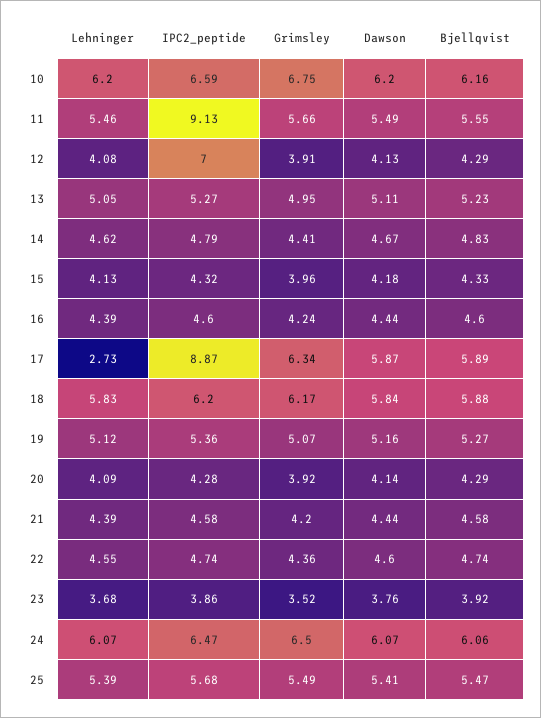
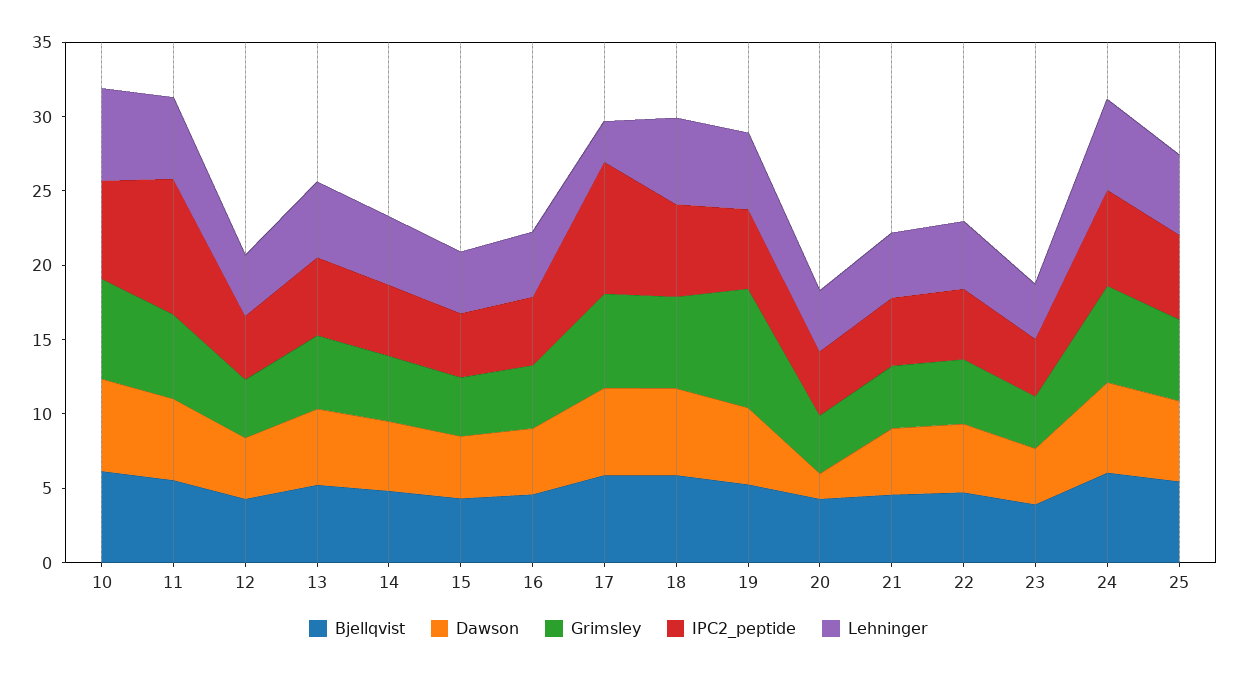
  {
    "Lehninger": {
      "10": 6.2,
      "11": 5.46,
      "12": 4.08,
      "13": 5.05,
      "14": 4.62,
      "15": 4.13,
      "16": 4.39,
      "17": 2.73,
      "18": 5.83,
      "19": 5.12,
      "20": 4.09,
      "21": 4.39,
      "22": 4.55,
      "23": 3.68,
      "24": 6.07,
      "25": 5.39
    },
    "IPC2_peptide": {
      "10": 6.59,
      "11": 9.13,
-     "12": 7,
+     "12": 4,
      "13": 5.27,
      "14": 4.79,
      "15": 4.32,
      "16": 4.6,
      "17": 8.87,
      "18": 6.2,
      "19": 5.36,
      "20": 4.28,
      "21": 4.58,
      "22": 4.74,
      "23": 3.86,
      "24": 6.47,
      "25": 5.68
    },
    "Grimsley": {
      "10": 6.75,
      "11": 5.66,
      "12": 3.91,
      "13": 4.95,
      "14": 4.41,
      "15": 3.96,
      "16": 4.24,
      "17": 6.34,
      "18": 6.17,
-     "19": 5.07,
+     "19": 8,
      "20": 3.92,
      "21": 4.2,
      "22": 4.36,
      "23": 3.52,
      "24": 6.5,
      "25": 5.49
    },
    "Dawson": {
      "10": 6.2,
      "11": 5.49,
      "12": 4.13,
      "13": 5.11,
      "14": 4.67,
      "15": 4.18,
      "16": 4.44,
      "17": 5.87,
      "18": 5.84,
      "19": 5.16,
-     "20": 4.14,
+     "20": 2,
      "21": 4.44,
      "22": 4.6,
      "23": 3.76,
      "24": 6.07,
      "25": 5.41
    },
    "Bjellqvist": {
      "10": 6.16,
      "11": 5.55,
      "12": 4.29,
      "13": 5.23,
      "14": 4.83,
      "15": 4.33,
      "16": 4.6,
      "17": 5.89,
      "18": 5.88,
      "19": 5.27,
      "20": 4.29,
      "21": 4.58,
      "22": 4.74,
      "23": 3.92,
      "24": 6.06,
      "25": 5.47
    }
  }

